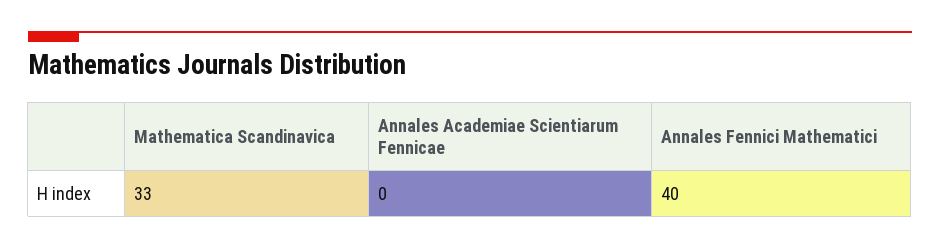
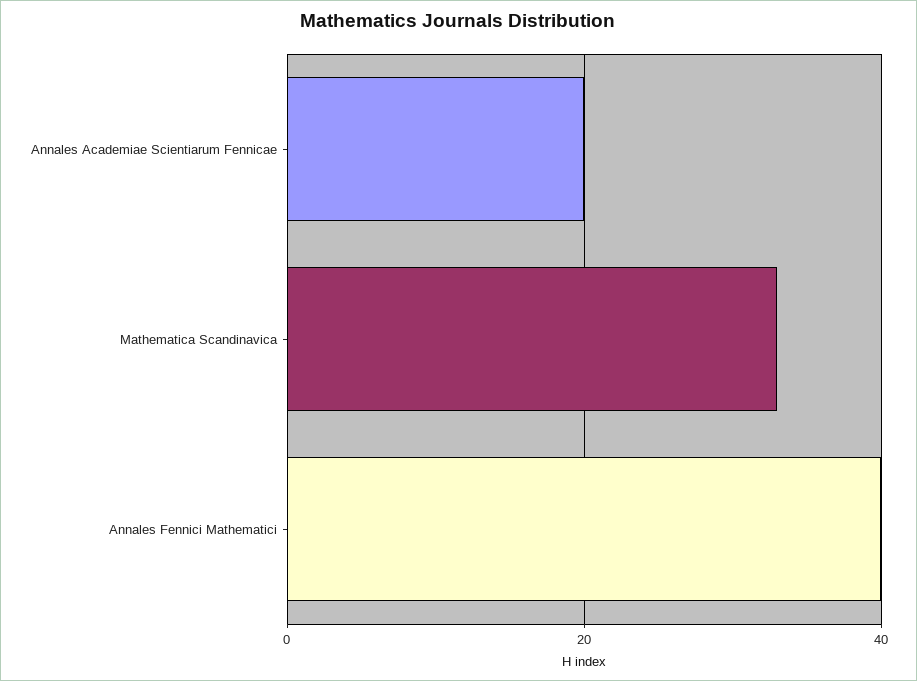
  {
    "Mathematica Scandinavica": 33,
-   "Annales Academiae Scientiarum Fennicae": 0,
+   "Annales Academiae Scientiarum Fennicae": 20,
    "Annales Fennici Mathematici": 40
  }

